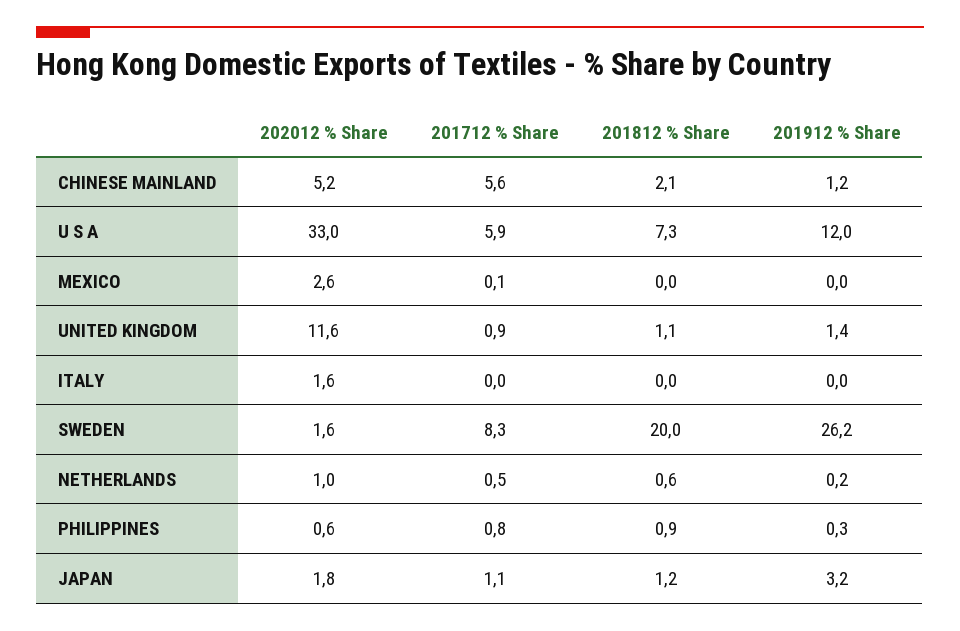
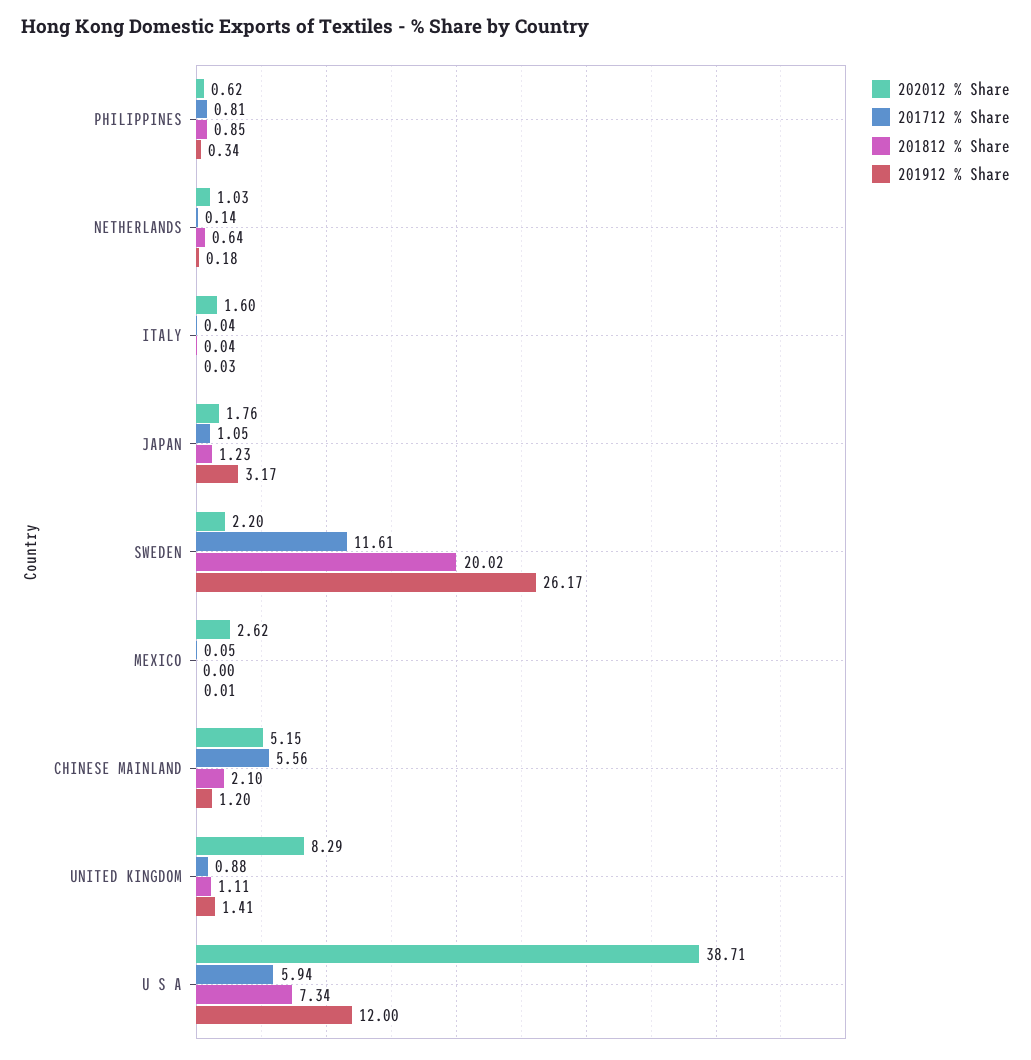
  {
    "202012 % Share": {
      "CHINESE MAINLAND": 5.15,
-     "U S A": 33,
+     "U S A": 38.71,
      "MEXICO": 2.62,
-     "UNITED KINGDOM": 11.6,
+     "UNITED KINGDOM": 8.29,
      "ITALY": 1.6,
-     "SWEDEN": 1.6,
+     "SWEDEN": 2.2,
      "NETHERLANDS": 1.03,
      "PHILIPPINES": 0.62,
      "JAPAN": 1.76
    },
    "201712 % Share": {
      "CHINESE MAINLAND": 5.56,
      "U S A": 5.94,
      "MEXICO": 0.05,
      "UNITED KINGDOM": 0.88,
      "ITALY": 0.04,
-     "SWEDEN": 8.3,
+     "SWEDEN": 11.61,
-     "NETHERLANDS": 0.5,
+     "NETHERLANDS": 0.14,
      "PHILIPPINES": 0.81,
      "JAPAN": 1.05
    },
    "201812 % Share": {
      "CHINESE MAINLAND": 2.1,
      "U S A": 7.34,
      "MEXICO": 0,
      "UNITED KINGDOM": 1.11,
      "ITALY": 0.04,
      "SWEDEN": 20.02,
      "NETHERLANDS": 0.64,
      "PHILIPPINES": 0.85,
      "JAPAN": 1.23
    },
    "201912 % Share": {
      "CHINESE MAINLAND": 1.2,
      "U S A": 12,
      "MEXICO": 0.01,
      "UNITED KINGDOM": 1.41,
      "ITALY": 0.03,
      "SWEDEN": 26.17,
      "NETHERLANDS": 0.18,
      "PHILIPPINES": 0.34,
      "JAPAN": 3.17
    }
  }

